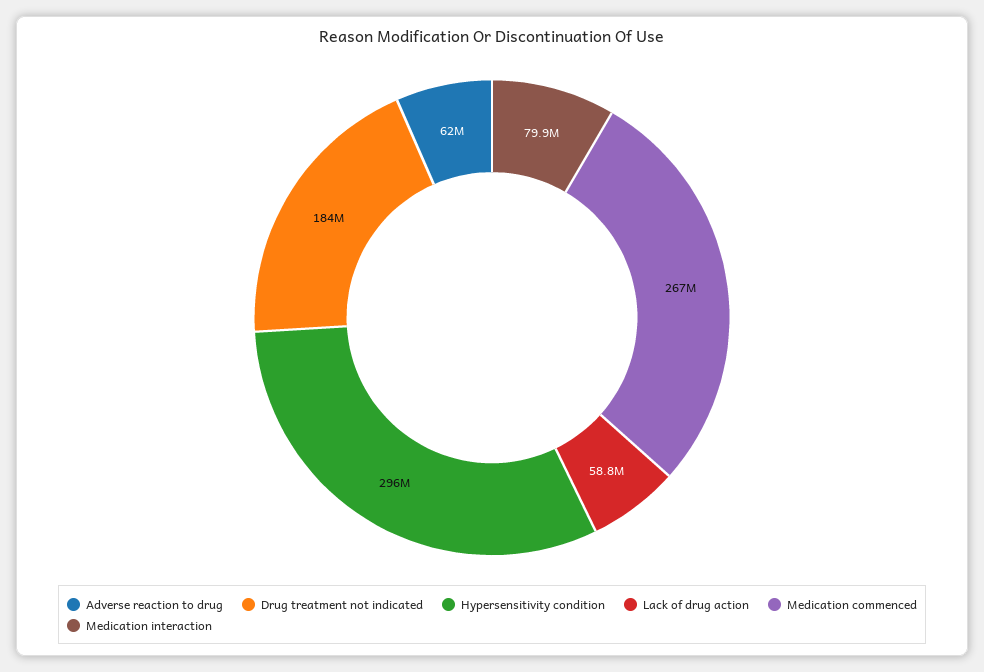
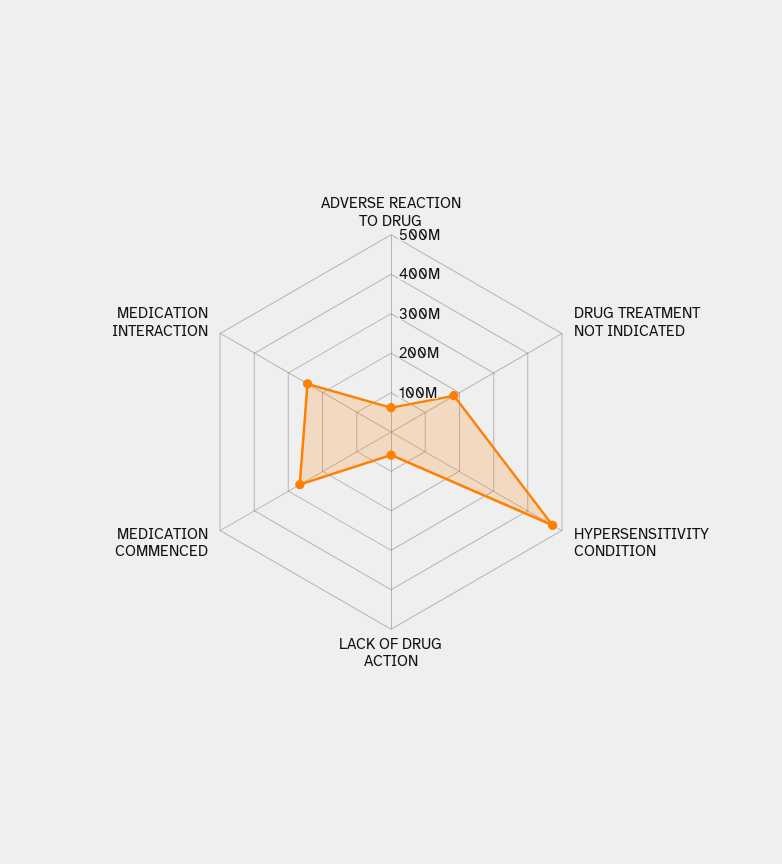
  {
    "Adverse reaction to drug": 62000000,
    "Drug treatment not indicated": 184000000,
-   "Hypersensitivity condition": 296000000,
+   "Hypersensitivity condition": 475000000,
    "Lack of drug action": 58800000,
    "Medication commenced": 267000000,
-   "Medication interaction": 79900000
+   "Medication interaction": 250000000
  }

